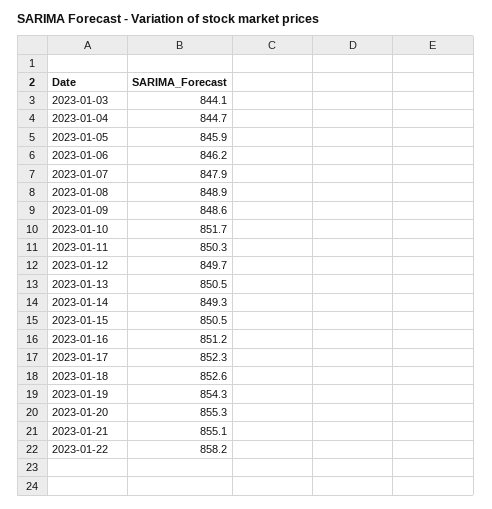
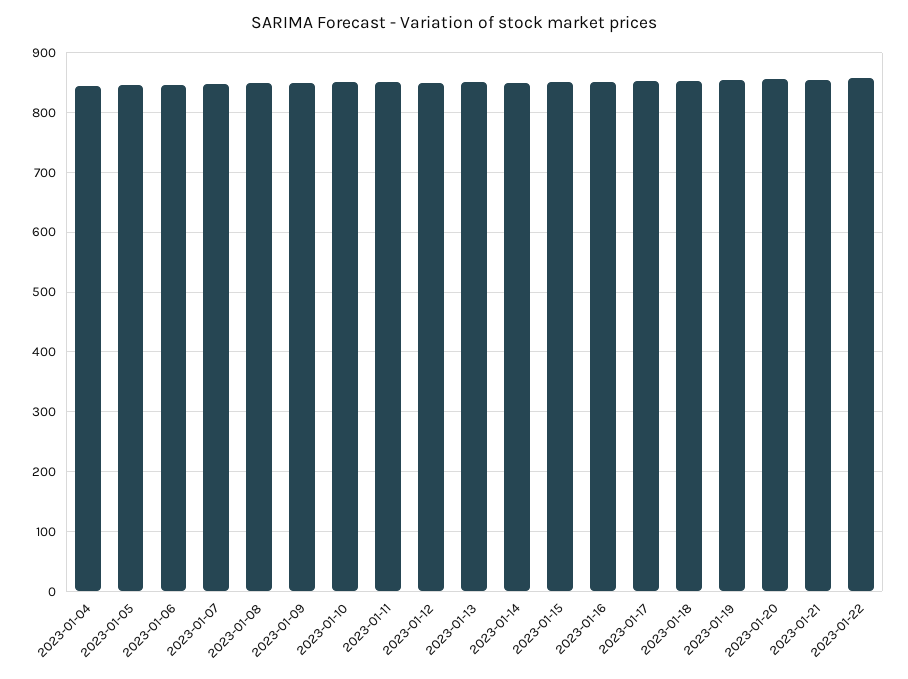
  {
-   "2023-01-03": 844.1,
    "2023-01-04": 844.7,
    "2023-01-05": 845.9,
    "2023-01-06": 846.2,
    "2023-01-07": 847.9,
    "2023-01-08": 848.9,
    "2023-01-09": 848.6,
    "2023-01-10": 851.7,
    "2023-01-11": 850.3,
    "2023-01-12": 849.7,
    "2023-01-13": 850.5,
    "2023-01-14": 849.3,
    "2023-01-15": 850.5,
    "2023-01-16": 851.2,
    "2023-01-17": 852.3,
    "2023-01-18": 852.6,
    "2023-01-19": 854.3,
    "2023-01-20": 855.3,
    "2023-01-21": 855.1,
    "2023-01-22": 858.2
  }

